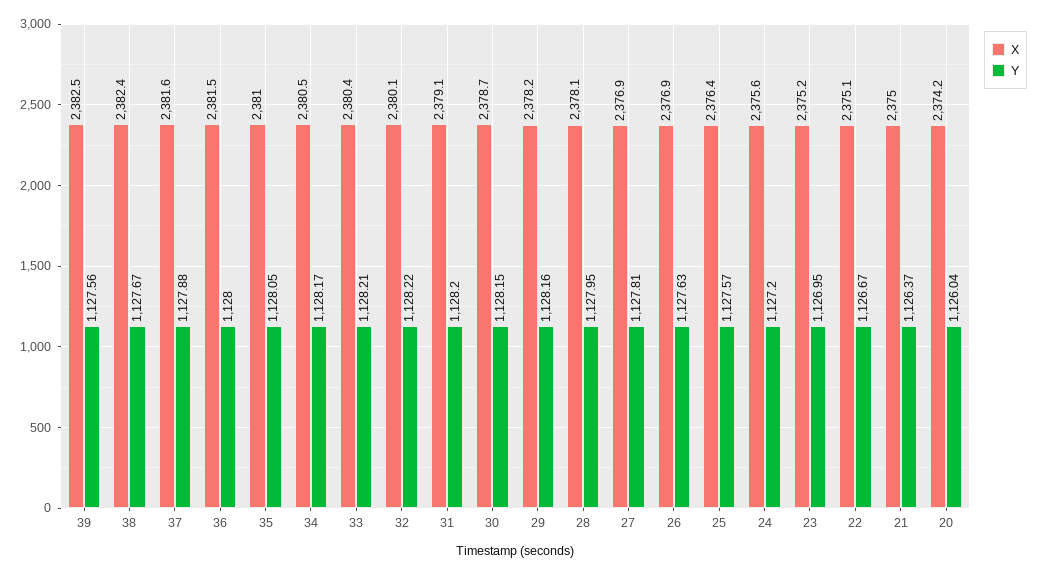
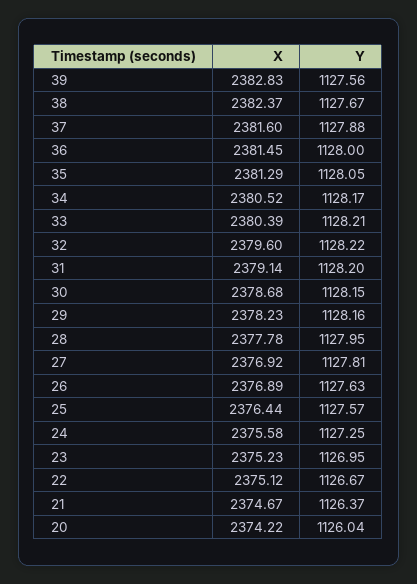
  {
    "X": {
-     "39": 2382.5,
+     "39": 2382.83,
      "38": 2382.37,
      "37": 2381.6,
      "36": 2381.45,
-     "35": 2381,
+     "35": 2381.29,
      "34": 2380.52,
      "33": 2380.39,
-     "32": 2380.1,
+     "32": 2379.6,
      "31": 2379.14,
      "30": 2378.68,
      "29": 2378.23,
-     "28": 2378.1,
+     "28": 2377.78,
      "27": 2376.92,
      "26": 2376.89,
      "25": 2376.44,
      "24": 2375.58,
      "23": 2375.23,
      "22": 2375.12,
-     "21": 2375,
+     "21": 2374.67,
      "20": 2374.22
    },
    "Y": {
      "39": 1127.56,
      "38": 1127.67,
      "37": 1127.88,
      "36": 1128,
      "35": 1128.05,
      "34": 1128.17,
      "33": 1128.21,
      "32": 1128.22,
      "31": 1128.2,
      "30": 1128.15,
      "29": 1128.16,
      "28": 1127.95,
      "27": 1127.81,
      "26": 1127.63,
      "25": 1127.57,
-     "24": 1127.2,
+     "24": 1127.25,
      "23": 1126.95,
      "22": 1126.67,
      "21": 1126.37,
      "20": 1126.04
    }
  }

